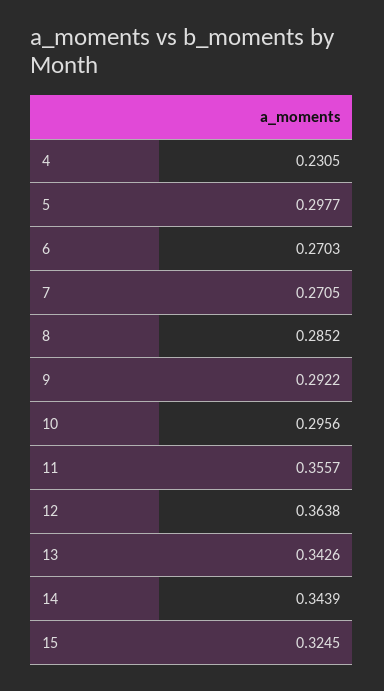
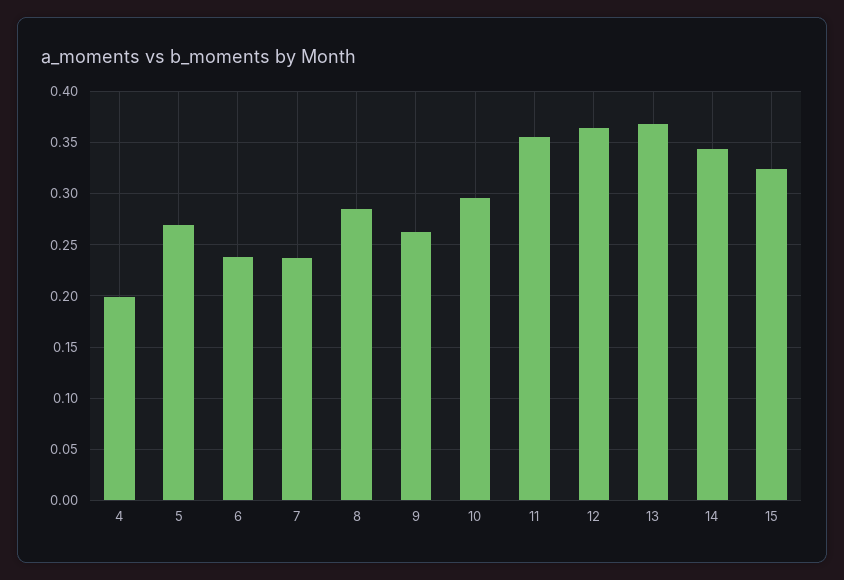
  {
-   "4": 0.2305,
+   "4": 0.2,
-   "5": 0.2977,
+   "5": 0.27,
-   "6": 0.2703,
+   "6": 0.24,
-   "7": 0.2705,
+   "7": 0.24,
    "8": 0.2852,
-   "9": 0.2922,
+   "9": 0.26,
    "10": 0.2956,
    "11": 0.3557,
    "12": 0.3638,
-   "13": 0.3426,
+   "13": 0.37,
    "14": 0.3439,
    "15": 0.3245
  }

